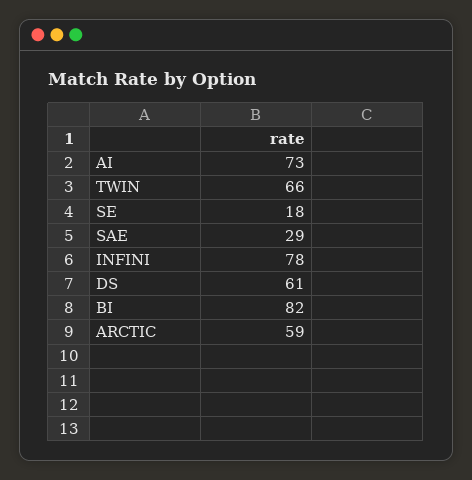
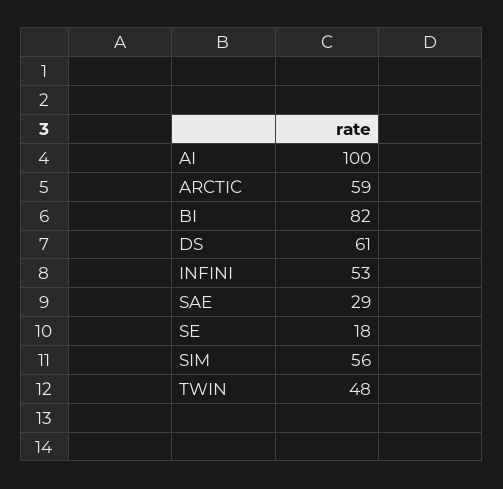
  {
-   "AI": 73,
+   "AI": 100,
-   "TWIN": 66,
+   "TWIN": 48,
    "SE": 18,
    "SAE": 29,
-   "INFINI": 78,
+   "INFINI": 53,
    "DS": 61,
    "BI": 82,
-   "ARCTIC": 59
+   "ARCTIC": 59,
+   "SIM": 56
  }

